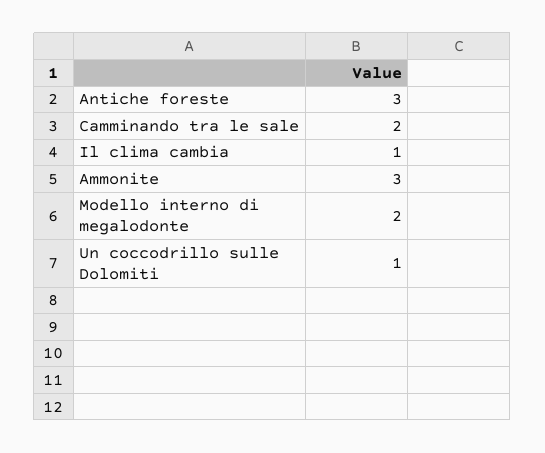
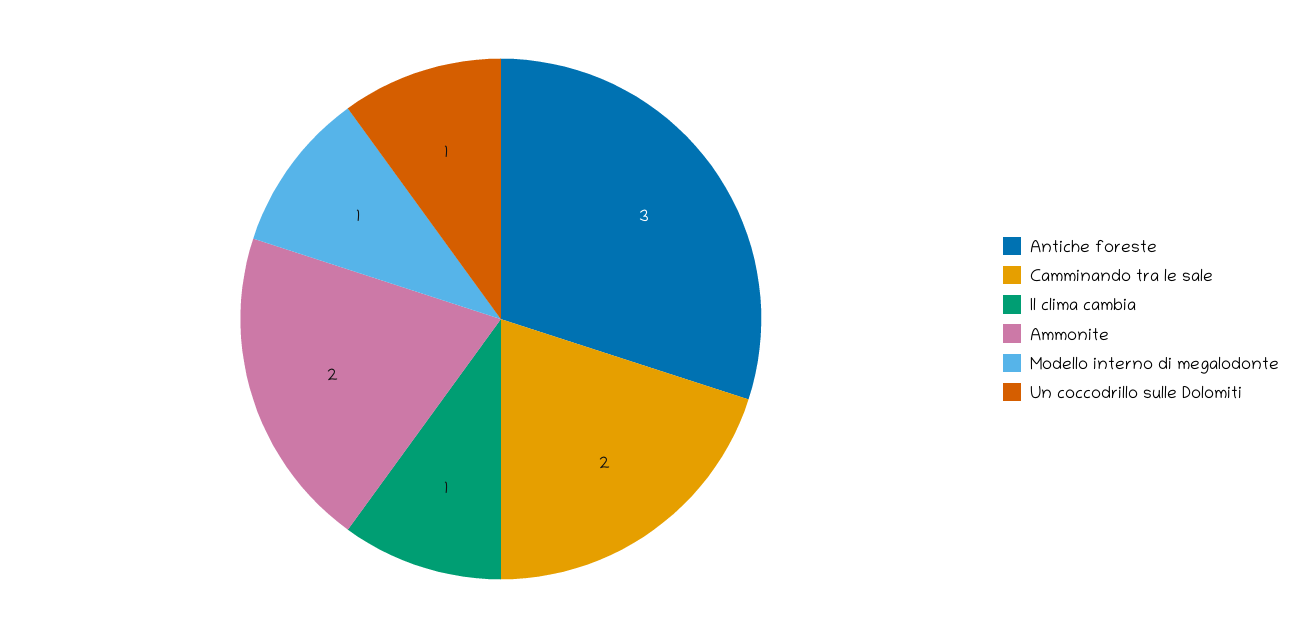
  {
    "Antiche foreste": 3,
    "Camminando tra le sale": 2,
    "Il clima cambia": 1,
-   "Ammonite": 3,
+   "Ammonite": 2,
-   "Modello interno di megalodonte": 2,
+   "Modello interno di megalodonte": 1,
    "Un coccodrillo sulle Dolomiti": 1
  }

